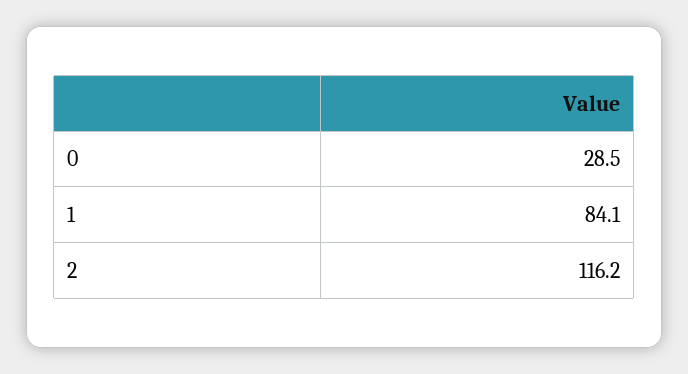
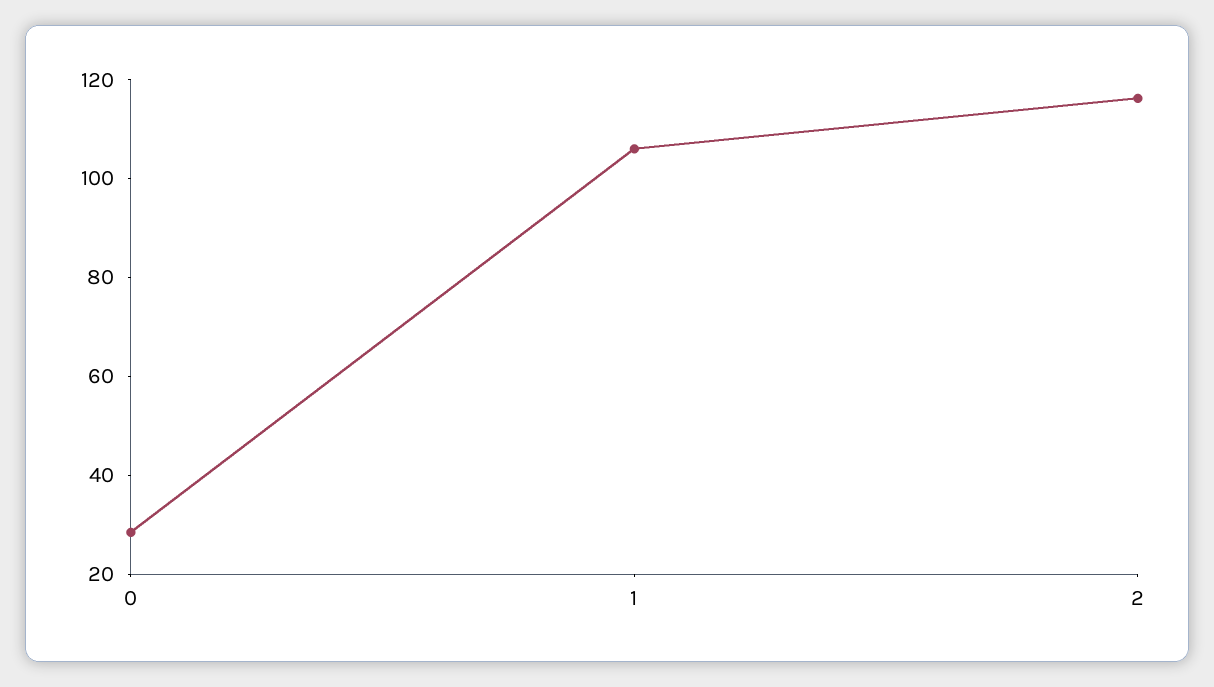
  {
    "0": 28.5,
-   "1": 84.1,
+   "1": 105,
    "2": 116.2
  }

